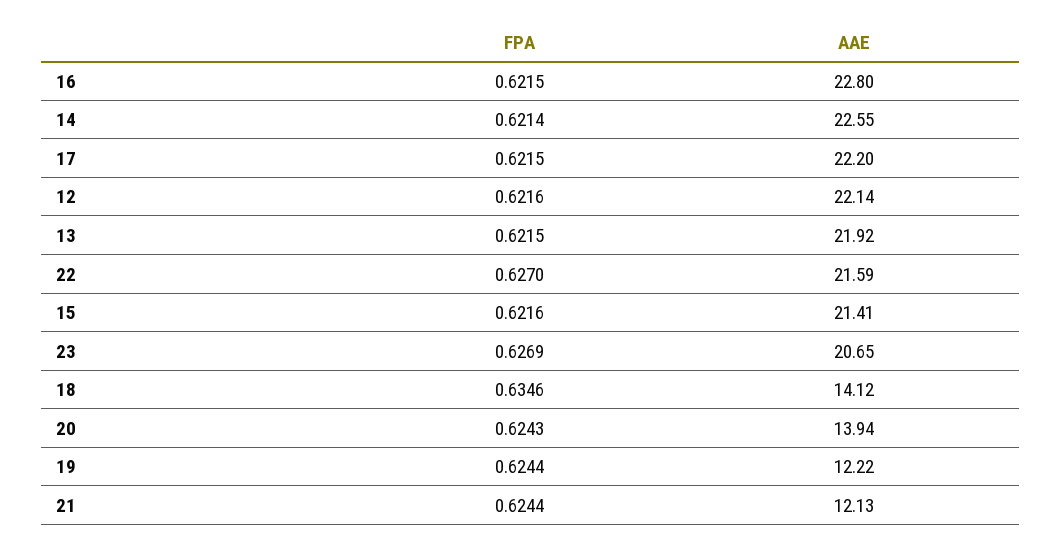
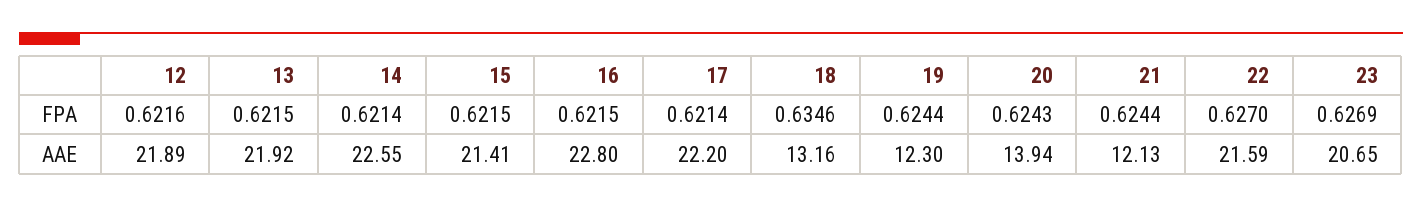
  {
    "FPA": {
      "16": 0.6215,
      "14": 0.6214,
-     "17": 0.6215,
+     "17": 0.6214,
      "12": 0.6216,
      "13": 0.6215,
      "22": 0.627,
-     "15": 0.6216,
+     "15": 0.6215,
      "23": 0.6269,
      "18": 0.6346,
      "20": 0.6243,
      "19": 0.6244,
      "21": 0.6244
    },
    "AAE": {
      "16": 22.8,
      "14": 22.55,
      "17": 22.2,
-     "12": 22.14,
+     "12": 21.89,
      "13": 21.92,
      "22": 21.59,
      "15": 21.41,
      "23": 20.65,
-     "18": 14.12,
+     "18": 13.16,
      "20": 13.94,
-     "19": 12.22,
+     "19": 12.3,
      "21": 12.13
    }
  }

